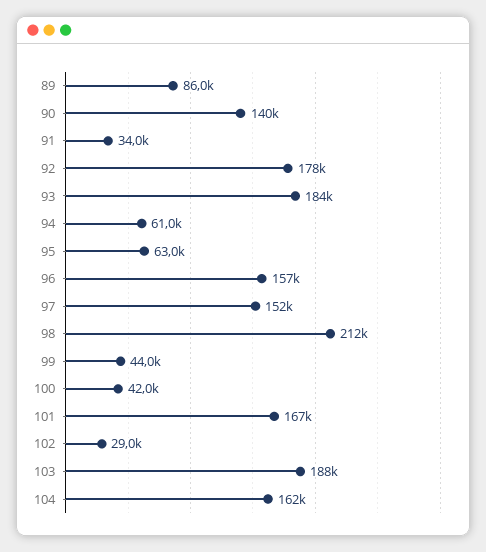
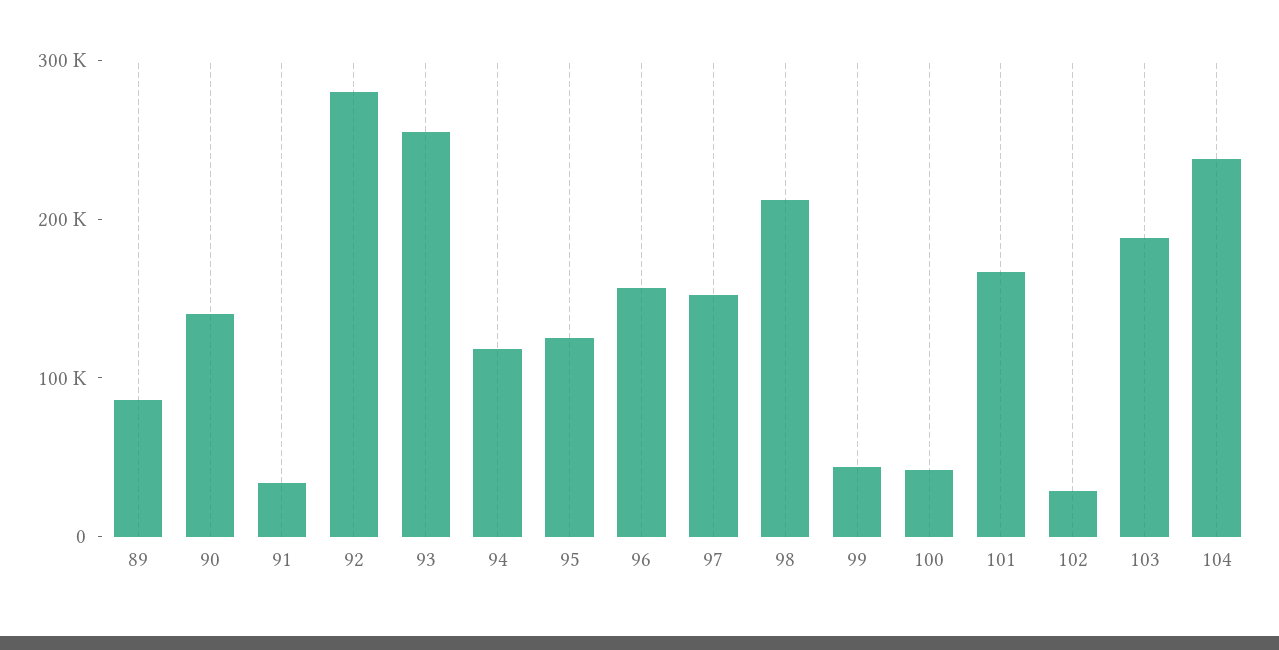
  {
    "89": 86000,
    "90": 140000,
    "91": 34000,
-   "92": 178000,
+   "92": 280000,
-   "93": 184000,
+   "93": 260000,
-   "94": 61000,
+   "94": 120000,
-   "95": 63000,
+   "95": 120000,
    "96": 157000,
    "97": 152000,
    "98": 212000,
    "99": 44000,
    "100": 42000,
    "101": 167000,
    "102": 29000,
    "103": 188000,
-   "104": 162000
+   "104": 240000
  }

